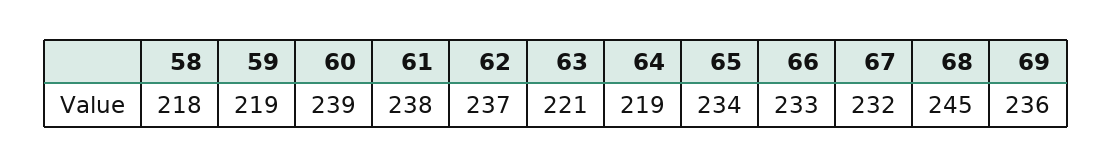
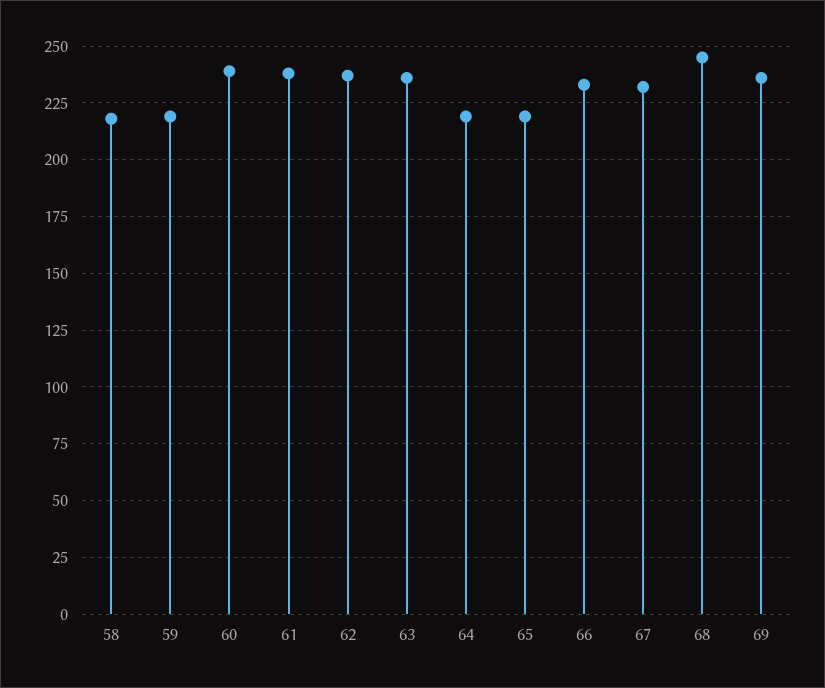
  {
    "58": 218,
    "59": 219,
    "60": 239,
    "61": 238,
    "62": 237,
-   "63": 221,
+   "63": 235,
    "64": 219,
-   "65": 234,
+   "65": 220,
    "66": 233,
    "67": 232,
    "68": 245,
    "69": 236
  }

